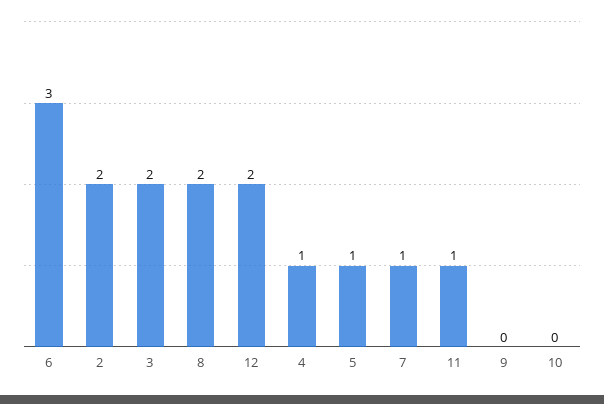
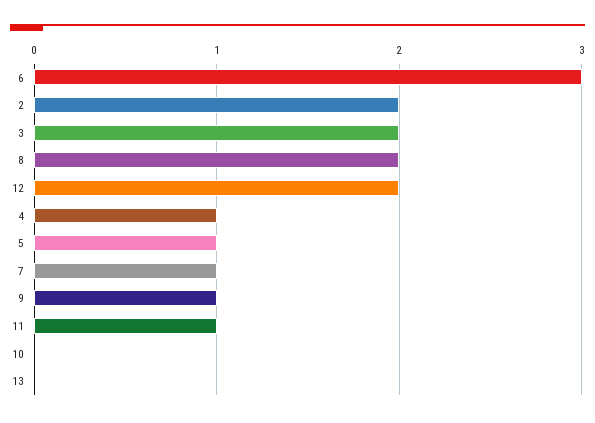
  {
    "6": 3,
    "2": 2,
    "3": 2,
    "8": 2,
    "12": 2,
    "4": 1,
    "5": 1,
    "7": 1,
    "11": 1,
-   "9": 0,
+   "9": 1,
-   "10": 0
+   "10": 0,
+   "13": 0
  }

